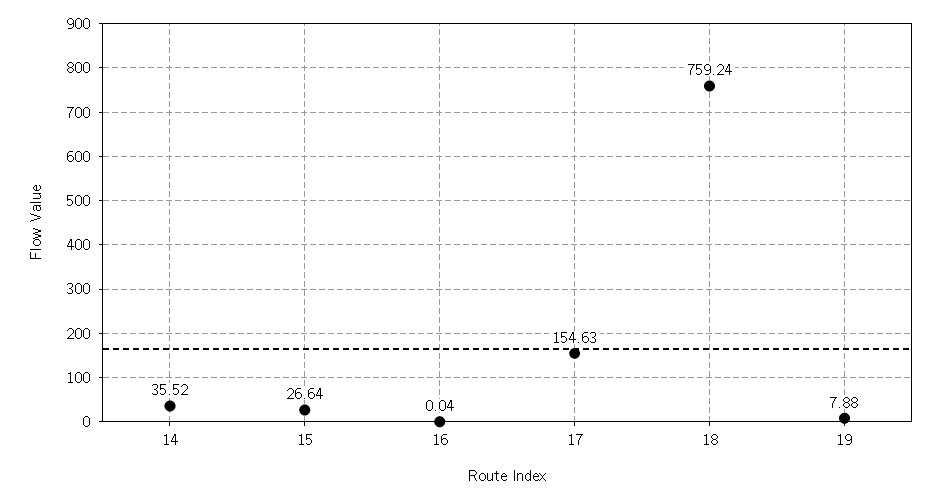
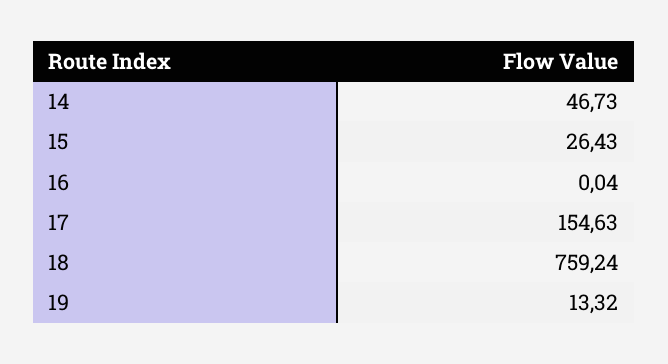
  {
-   "14": 35.52,
+   "14": 46.73,
-   "15": 26.64,
+   "15": 26.43,
    "16": 0.04,
    "17": 154.63,
    "18": 759.24,
-   "19": 7.88
+   "19": 13.32
  }

